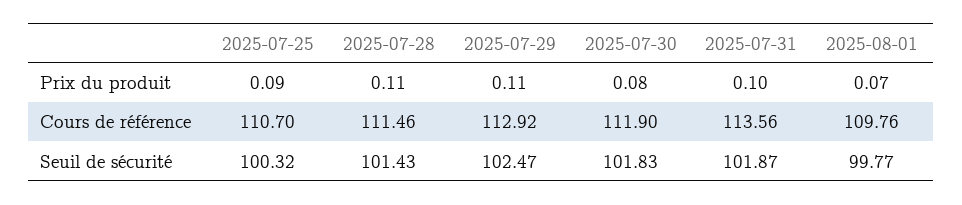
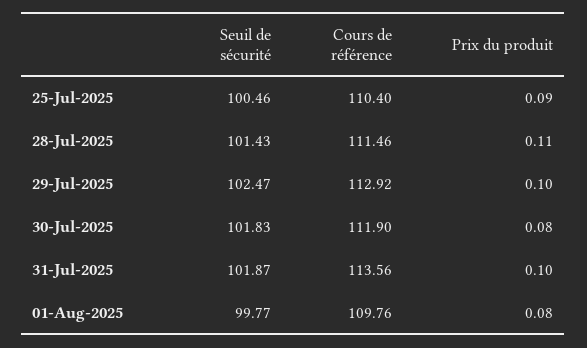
  {
    "2025-07-25": {
      "Prix du produit": 0.09,
-     "Cours de référence": 110.7,
+     "Cours de référence": 110.4,
-     "Seuil de sécurité": 100.32
+     "Seuil de sécurité": 100.46
    },
    "2025-07-28": {
      "Prix du produit": 0.11,
      "Cours de référence": 111.46,
      "Seuil de sécurité": 101.43
    },
    "2025-07-29": {
-     "Prix du produit": 0.11,
+     "Prix du produit": 0.1,
      "Cours de référence": 112.92,
      "Seuil de sécurité": 102.47
    },
    "2025-07-30": {
      "Prix du produit": 0.08,
      "Cours de référence": 111.9,
      "Seuil de sécurité": 101.83
    },
    "2025-07-31": {
      "Prix du produit": 0.1,
      "Cours de référence": 113.56,
      "Seuil de sécurité": 101.87
    },
    "2025-08-01": {
-     "Prix du produit": 0.07,
+     "Prix du produit": 0.08,
      "Cours de référence": 109.76,
      "Seuil de sécurité": 99.77
    }
  }

